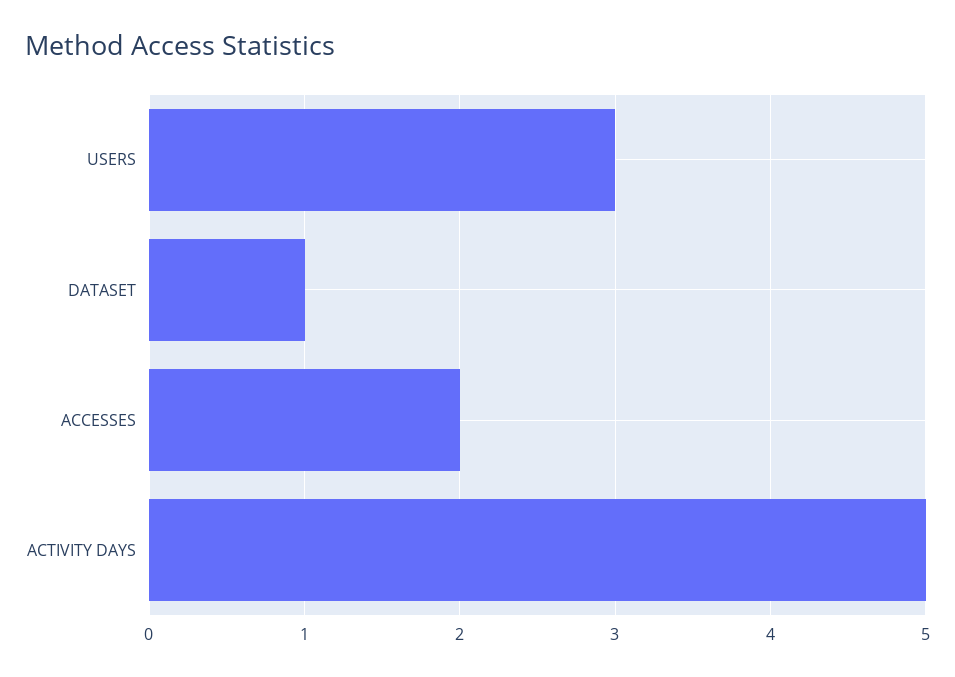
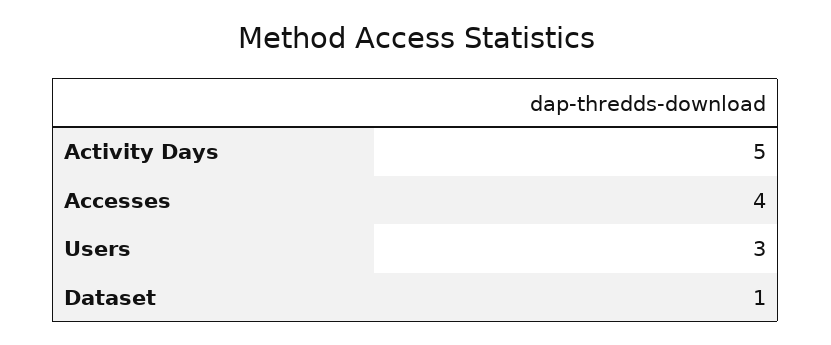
  {
    "USERS": 3,
    "DATASET": 1,
-   "ACCESSES": 2,
+   "ACCESSES": 4,
    "ACTIVITY DAYS": 5
  }

